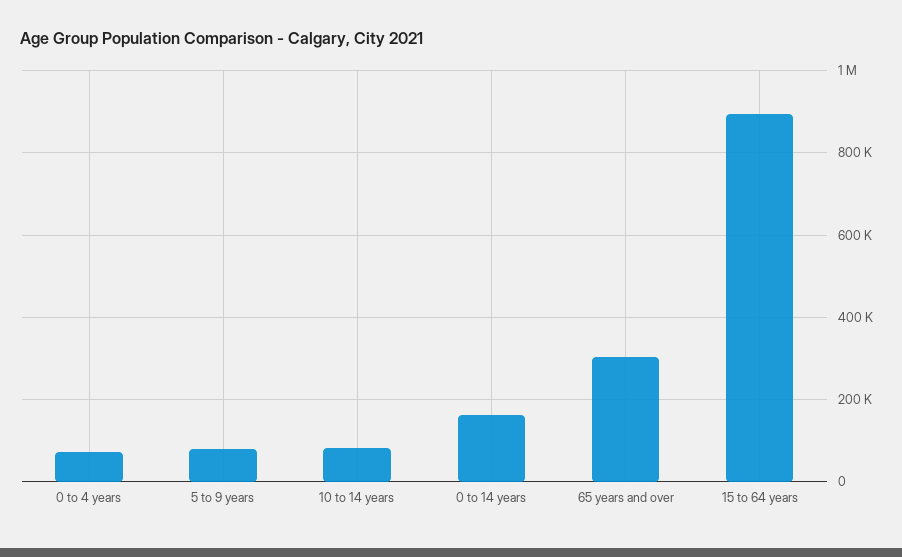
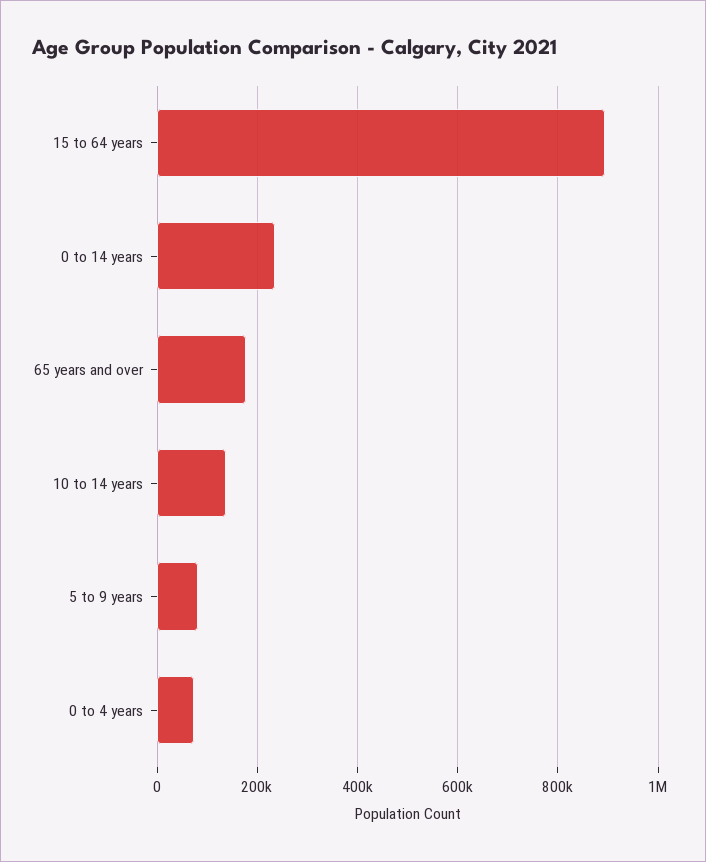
  {
    "0 to 4 years": 80000,
    "5 to 9 years": 80000,
-   "10 to 14 years": 80000,
+   "10 to 14 years": 140000,
-   "0 to 14 years": 160000,
+   "0 to 14 years": 240000,
-   "65 years and over": 300000,
+   "65 years and over": 180000,
    "15 to 64 years": 900000
  }

